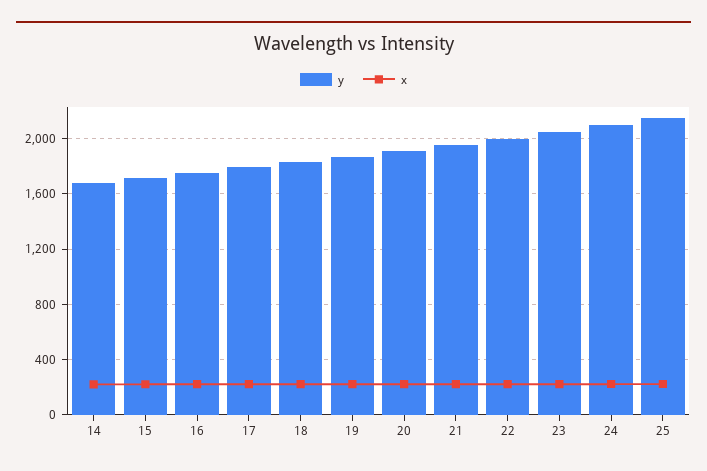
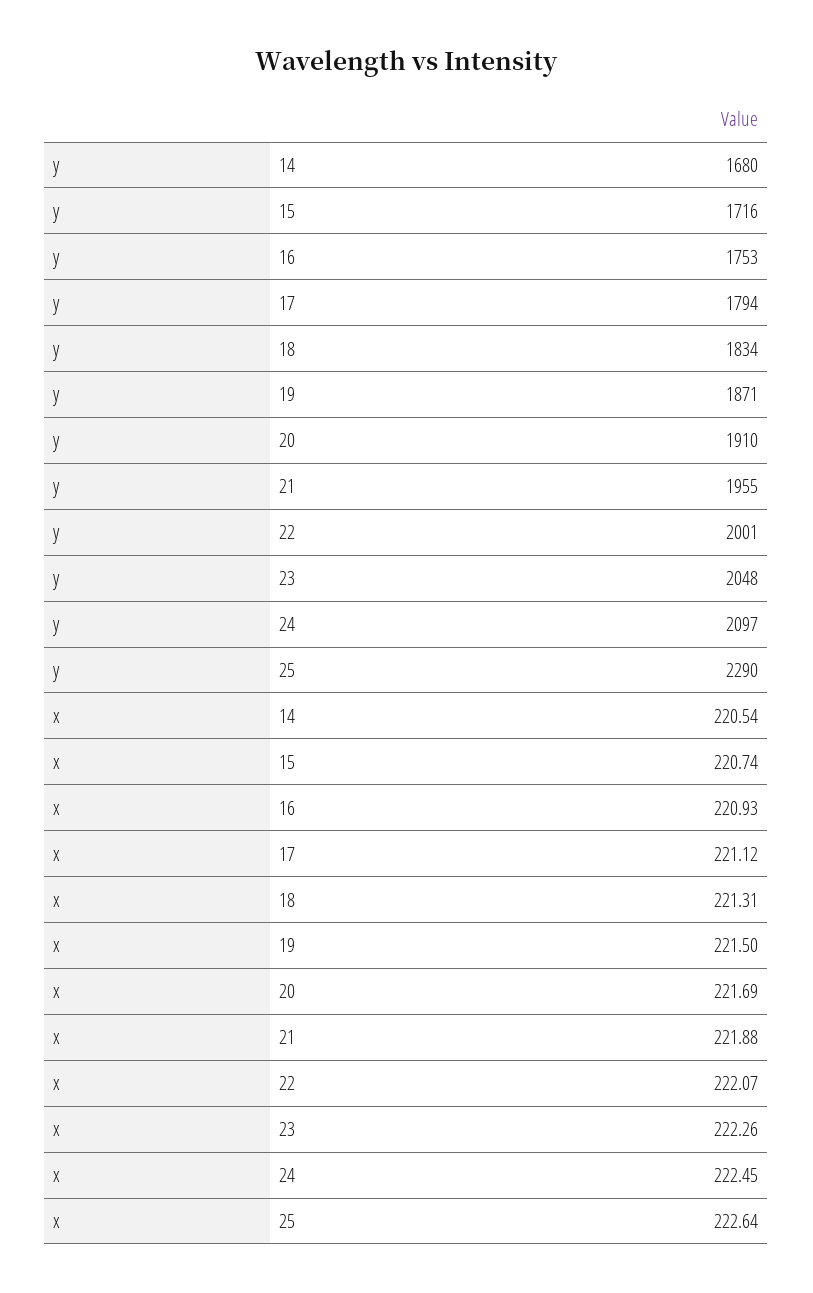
  {
    "y": {
      "14": 1680,
      "15": 1716,
      "16": 1753,
      "17": 1794,
      "18": 1834,
      "19": 1871,
      "20": 1910,
      "21": 1955,
      "22": 2001,
      "23": 2048,
      "24": 2097,
-     "25": 2150
+     "25": 2290
    },
    "x": {
      "14": 220.54,
      "15": 220.74,
      "16": 220.93,
      "17": 221.12,
      "18": 221.31,
      "19": 221.5,
      "20": 221.69,
      "21": 221.88,
      "22": 222.07,
      "23": 222.26,
      "24": 222.45,
      "25": 222.64
    }
  }

